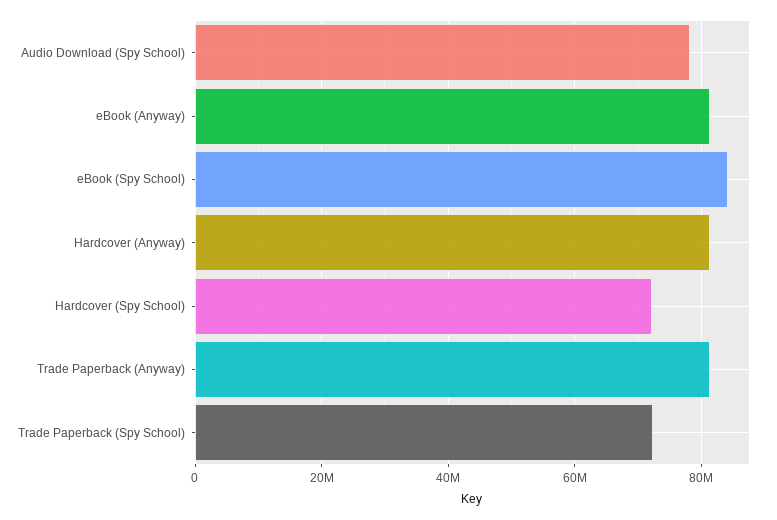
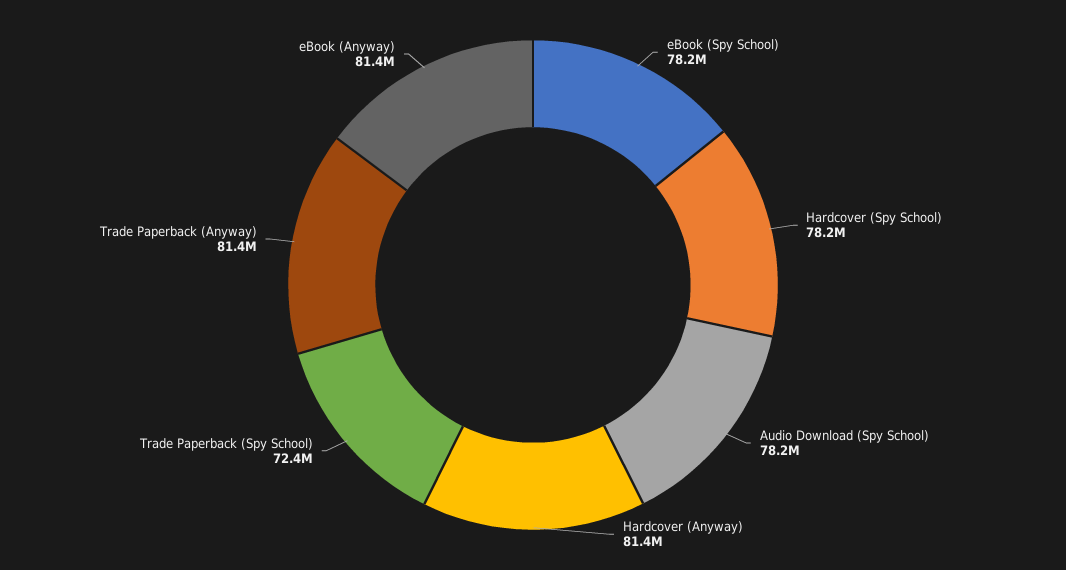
  {
    "Audio Download (Spy School)": 78200000,
    "eBook (Anyway)": 81400000,
-   "eBook (Spy School)": 84000000,
+   "eBook (Spy School)": 78200000,
    "Hardcover (Anyway)": 81400000,
-   "Hardcover (Spy School)": 72000000,
+   "Hardcover (Spy School)": 78200000,
    "Trade Paperback (Anyway)": 81400000,
    "Trade Paperback (Spy School)": 72400000
  }

